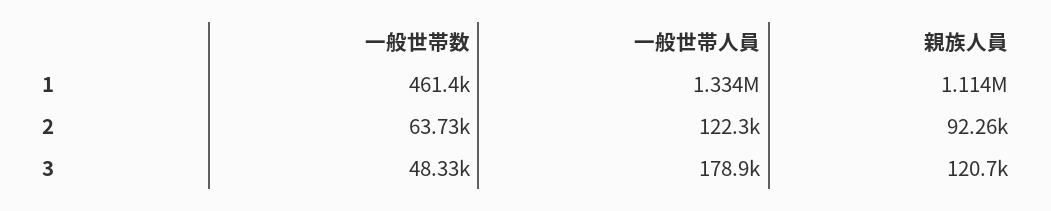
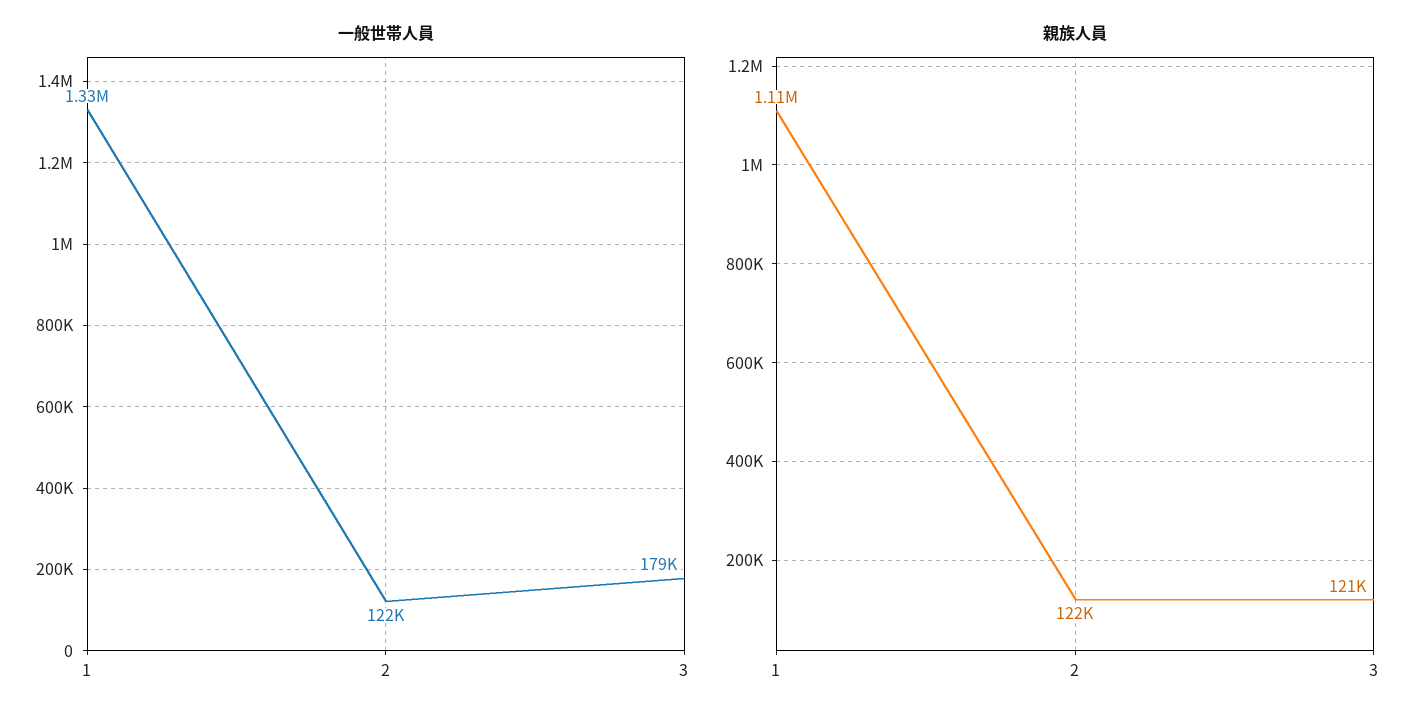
  {
-   "一般世帯数": {
-     "1": 461400,
-     "2": 63730,
-     "3": 48330
-   },
    "一般世帯人員": {
      "1": 1334000,
      "2": 122300,
      "3": 178900
    },
    "親族人員": {
      "1": 1114000,
-     "2": 92260,
+     "2": 122000,
      "3": 120700
    }
  }

